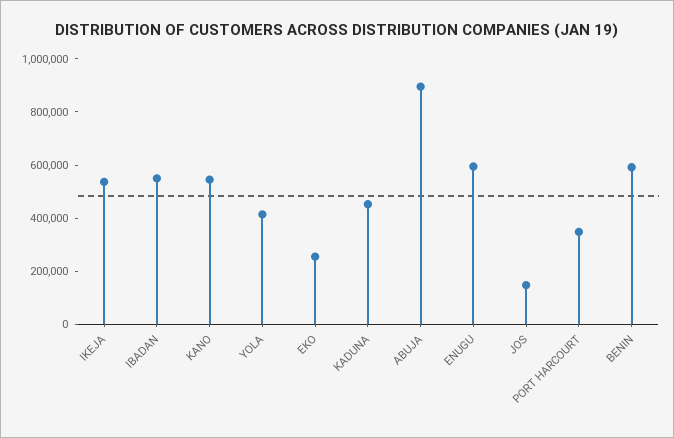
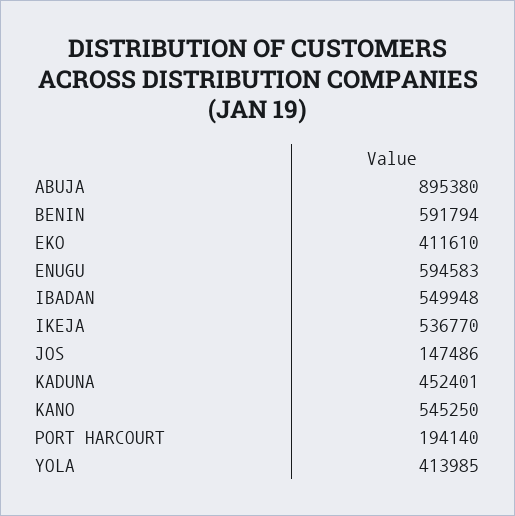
  {
    "IKEJA": 536770,
    "IBADAN": 549948,
    "KANO": 545250,
    "YOLA": 413985,
-   "EKO": 250000,
+   "EKO": 411610,
    "KADUNA": 452401,
    "ABUJA": 895380,
    "ENUGU": 594583,
    "JOS": 147486,
-   "PORT HARCOURT": 350000,
+   "PORT HARCOURT": 194140,
    "BENIN": 591794
  }

